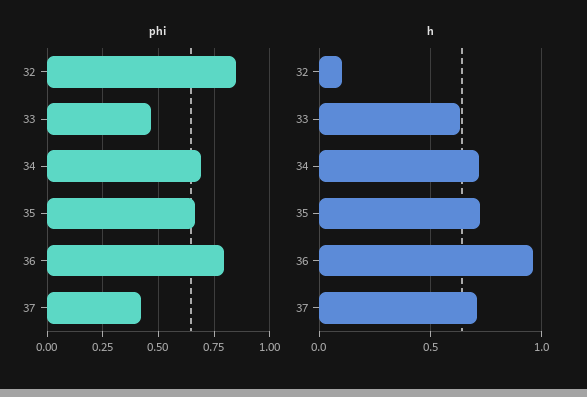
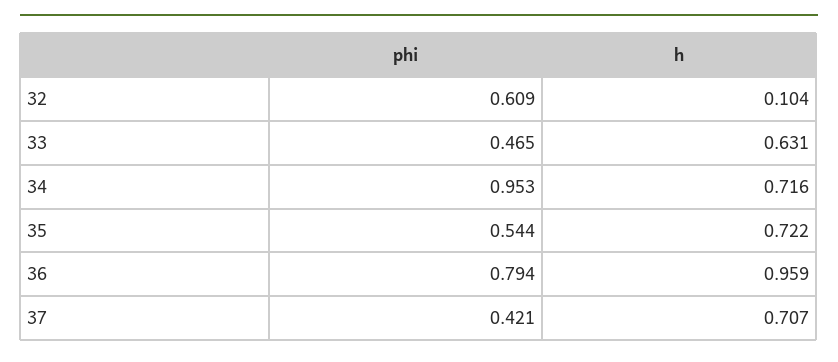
  {
    "phi": {
-     "32": 0.85,
+     "32": 0.609,
      "33": 0.465,
-     "34": 0.7,
+     "34": 0.953,
-     "35": 0.65,
+     "35": 0.544,
      "36": 0.794,
      "37": 0.421
    },
    "h": {
      "32": 0.104,
      "33": 0.631,
      "34": 0.716,
      "35": 0.722,
      "36": 0.959,
      "37": 0.707
    }
  }

